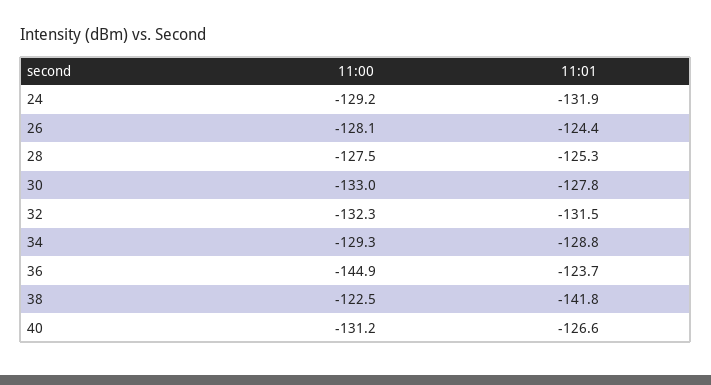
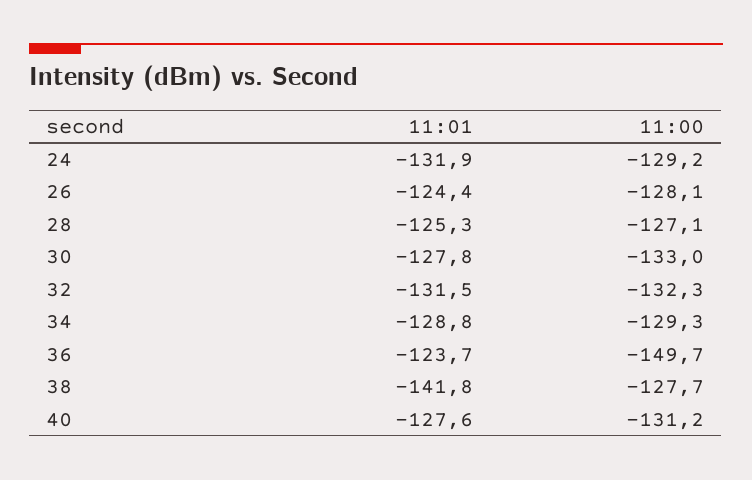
  {
    "11:00": {
      "24": -129.2,
      "26": -128.1,
-     "28": -127.5,
+     "28": -127.1,
      "30": -133,
      "32": -132.3,
      "34": -129.3,
-     "36": -144.9,
+     "36": -149.7,
-     "38": -122.5,
+     "38": -127.7,
      "40": -131.2
    },
    "11:01": {
      "24": -131.9,
      "26": -124.4,
      "28": -125.3,
      "30": -127.8,
      "32": -131.5,
      "34": -128.8,
      "36": -123.7,
      "38": -141.8,
-     "40": -126.6
+     "40": -127.6
    }
  }

